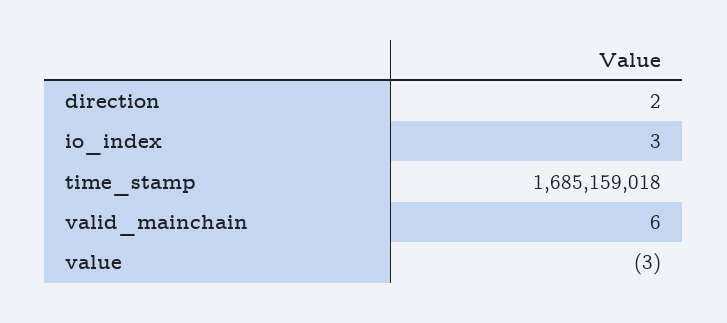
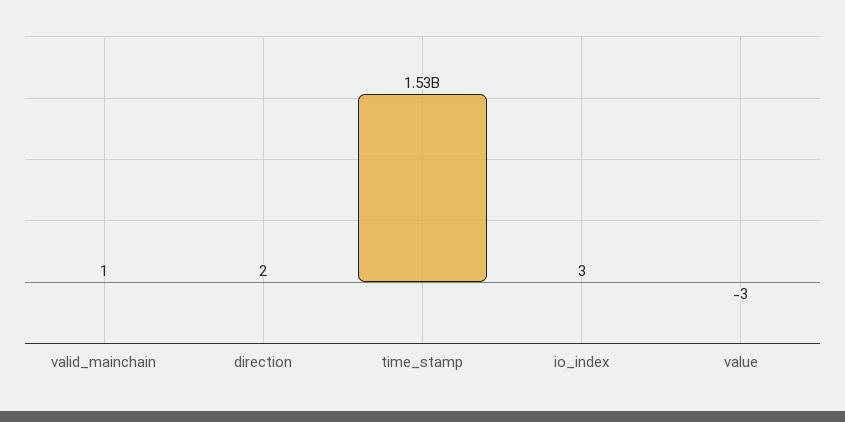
  {
    "direction": 2,
    "io_index": 3,
-   "time_stamp": 1685159018,
+   "time_stamp": 1530000000,
-   "valid_mainchain": 6,
+   "valid_mainchain": 1,
    "value": -3
  }

